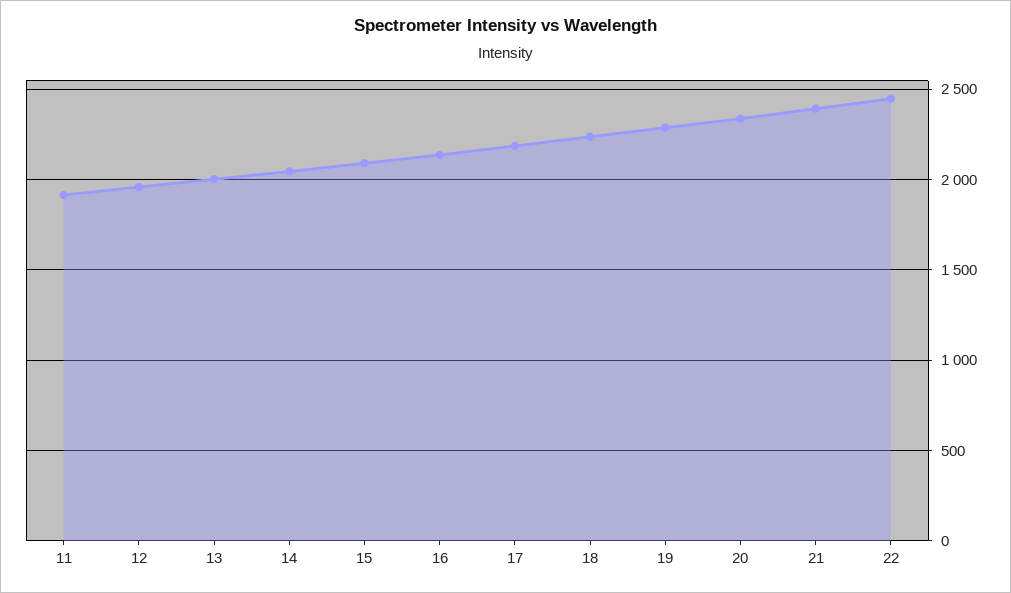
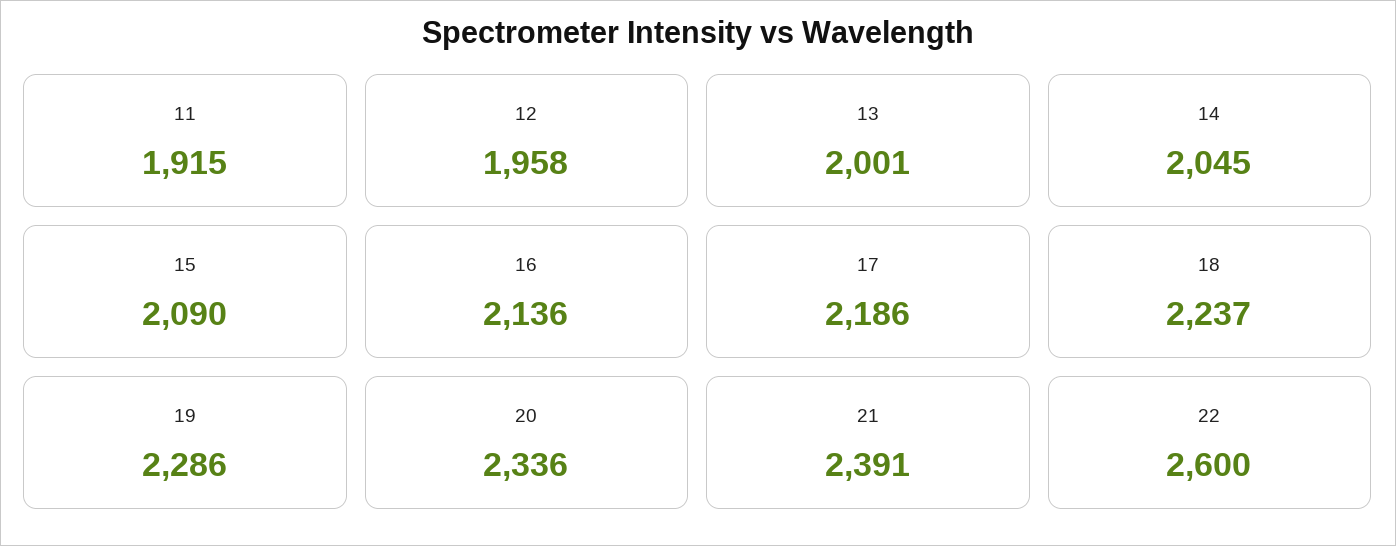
  {
    "11": 1915,
    "12": 1958,
    "13": 2001,
    "14": 2045,
    "15": 2090,
    "16": 2136,
    "17": 2186,
    "18": 2237,
    "19": 2286,
    "20": 2336,
    "21": 2391,
-   "22": 2450
+   "22": 2600
  }

